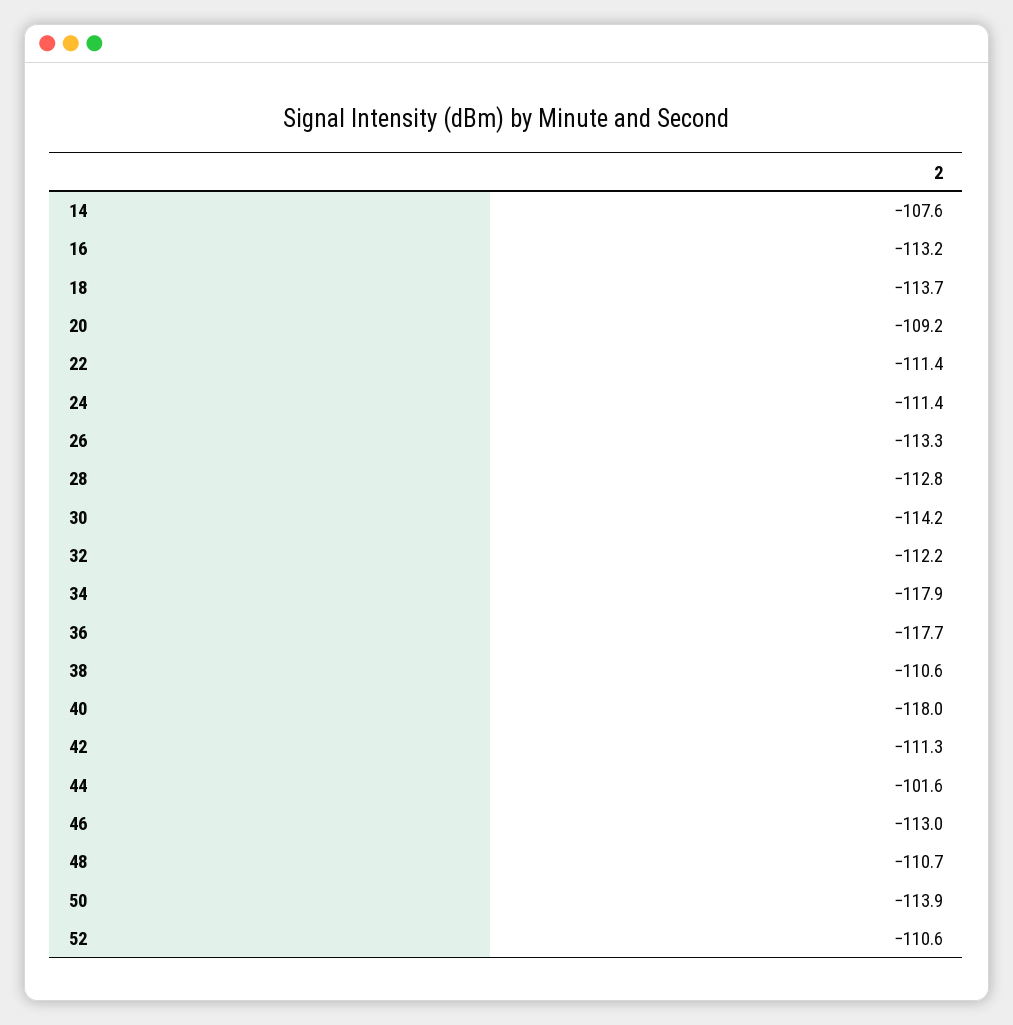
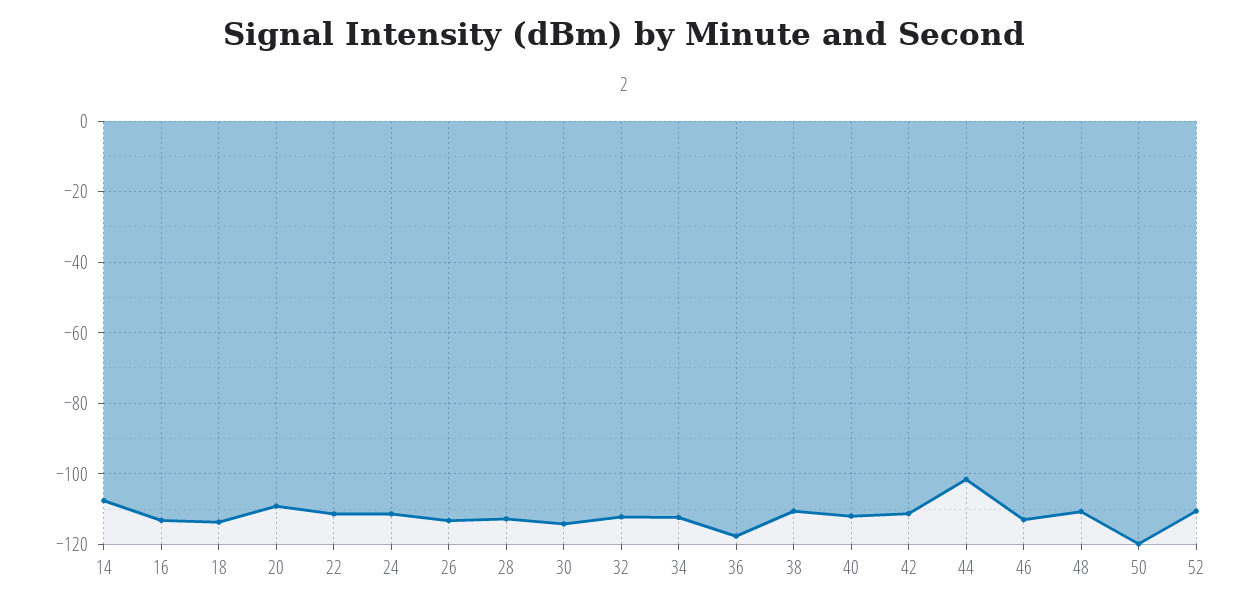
  {
    "14": -107.6,
    "16": -113.2,
    "18": -113.7,
    "20": -109.2,
    "22": -111.4,
    "24": -111.4,
    "26": -113.3,
    "28": -112.8,
    "30": -114.2,
    "32": -112.2,
-   "34": -117.9,
+   "34": -112,
    "36": -117.7,
    "38": -110.6,
-   "40": -118,
+   "40": -112,
    "42": -111.3,
    "44": -101.6,
    "46": -113,
    "48": -110.7,
-   "50": -113.9,
+   "50": -120,
    "52": -110.6
  }

